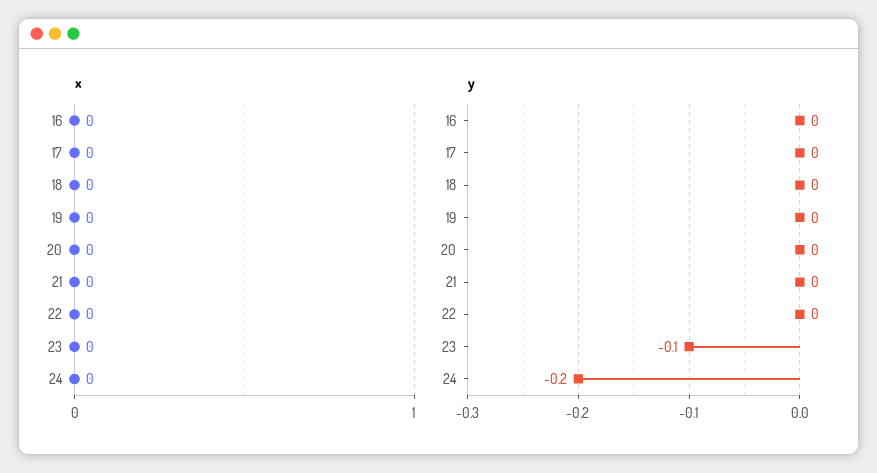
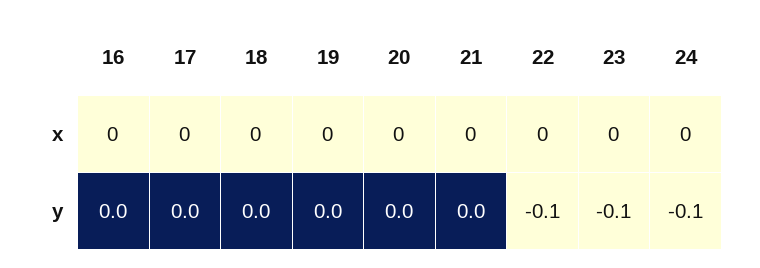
  {
    "x": {
      "16": 0,
      "17": 0,
      "18": 0,
      "19": 0,
      "20": 0,
      "21": 0,
      "22": 0,
      "23": 0,
      "24": 0
    },
    "y": {
      "16": 0,
      "17": 0,
      "18": 0,
      "19": 0,
      "20": 0,
      "21": 0,
-     "22": 0,
+     "22": -0.1,
      "23": -0.1,
-     "24": -0.2
+     "24": -0.1
    }
  }

